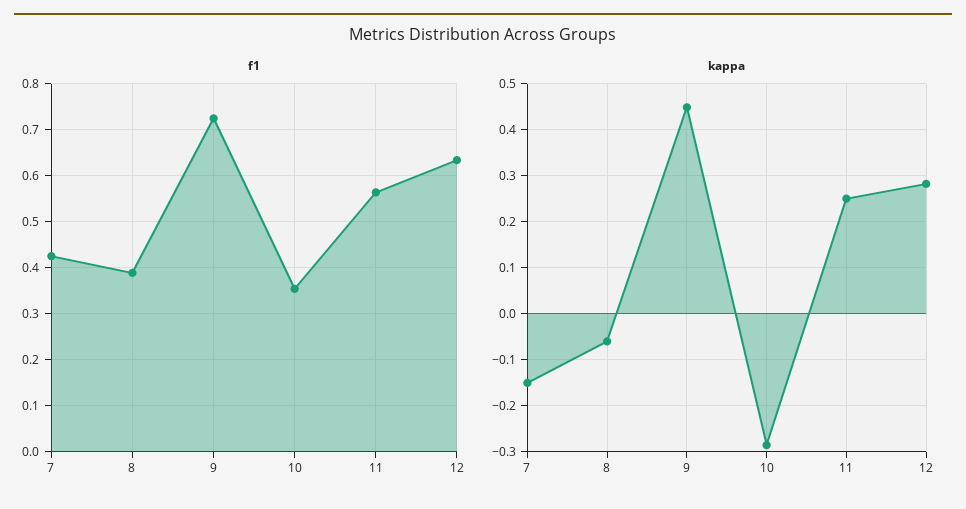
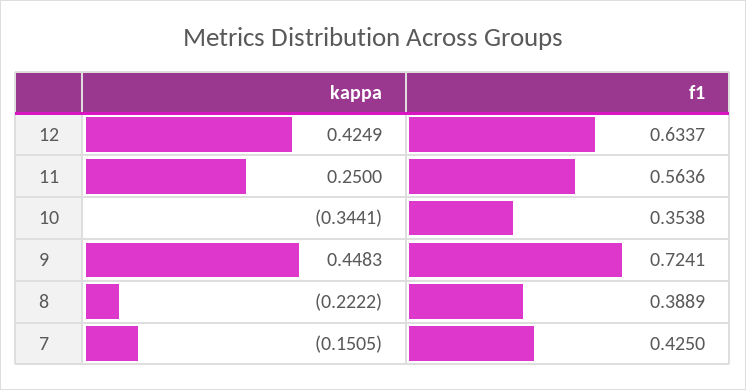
  {
    "f1": {
      "7": 0.425,
      "8": 0.3889,
      "9": 0.7241,
      "10": 0.3538,
      "11": 0.5636,
      "12": 0.6337
    },
    "kappa": {
      "7": -0.1505,
-     "8": -0.06,
+     "8": -0.2222,
      "9": 0.4483,
-     "10": -0.28,
+     "10": -0.3441,
      "11": 0.25,
-     "12": 0.28
+     "12": 0.4249
    }
  }

